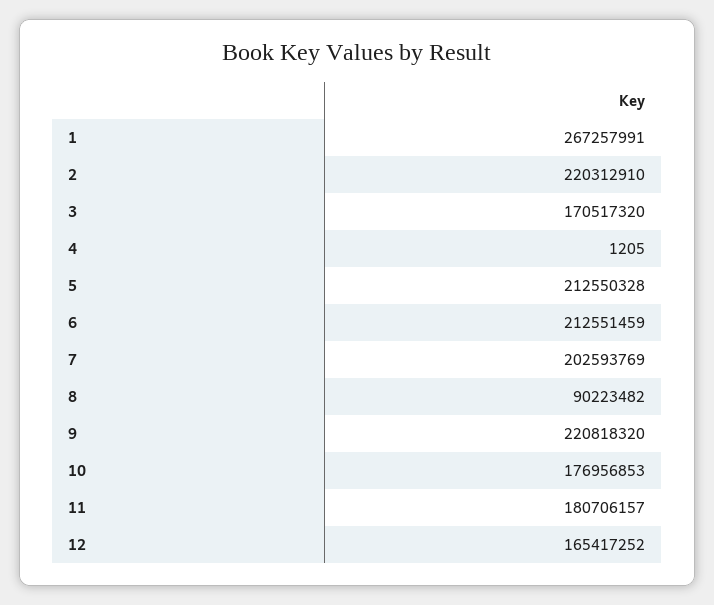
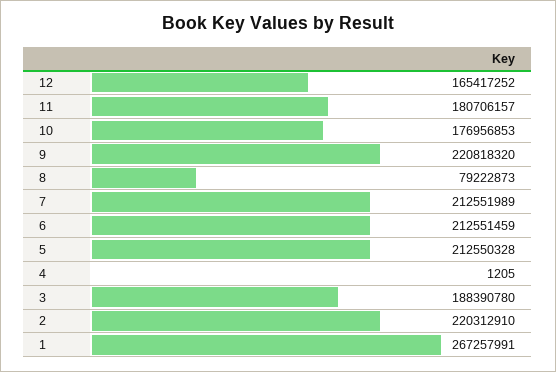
  {
    "1": 267257991,
    "2": 220312910,
-   "3": 170517320,
+   "3": 188390780,
    "4": 1205,
    "5": 212550328,
    "6": 212551459,
-   "7": 202593769,
+   "7": 212551989,
-   "8": 90223482,
+   "8": 79222873,
    "9": 220818320,
    "10": 176956853,
    "11": 180706157,
    "12": 165417252
  }

